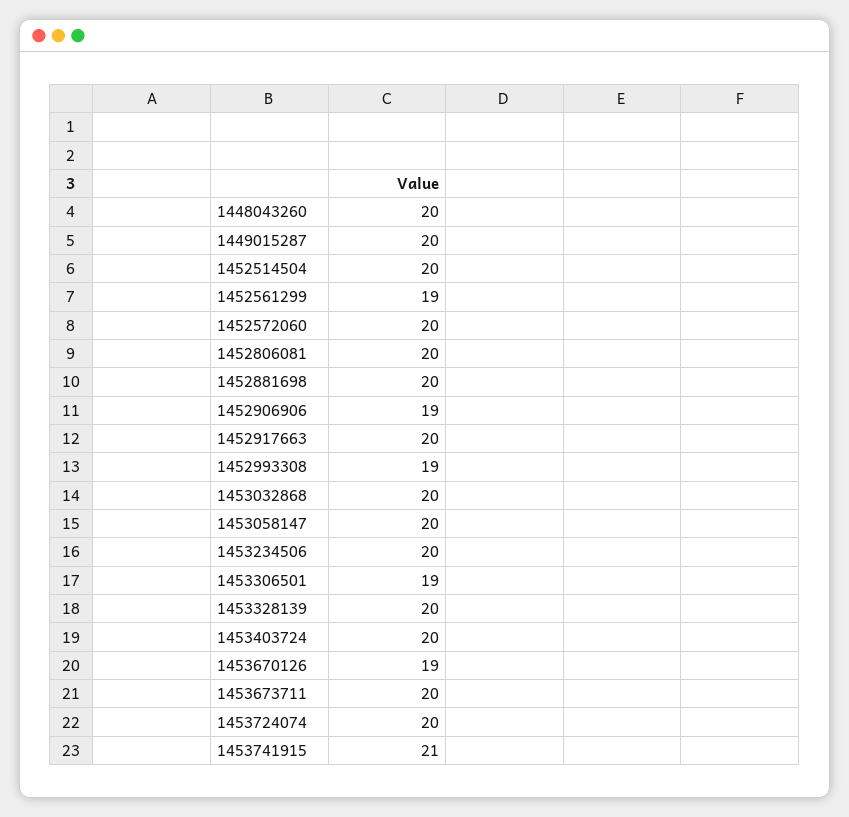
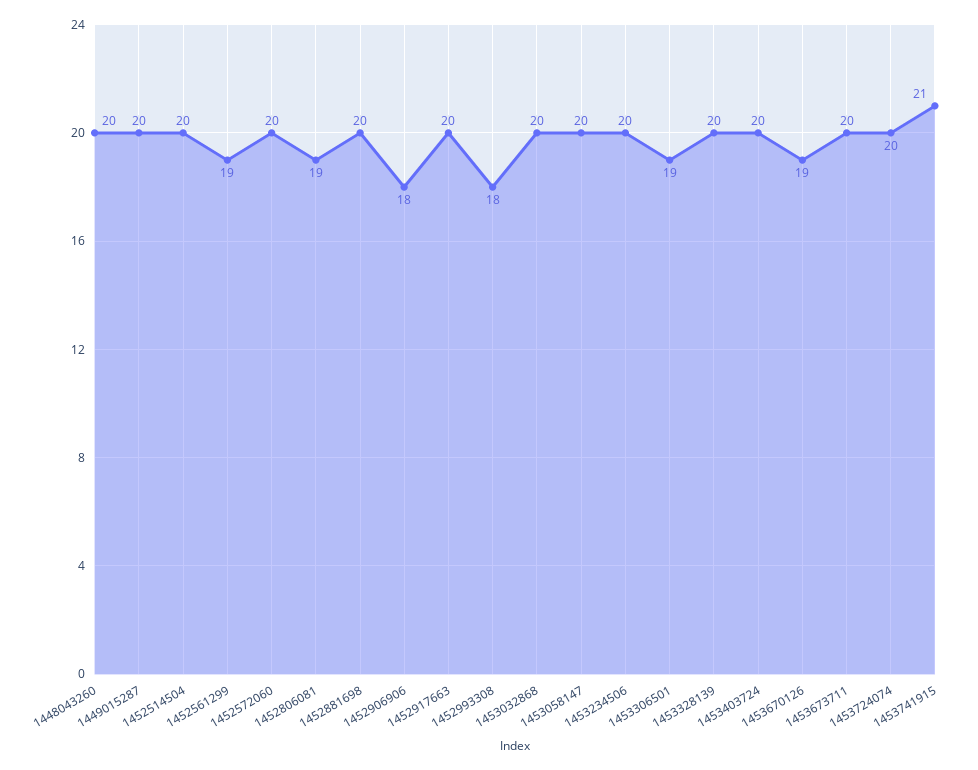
  {
    "1448043260": 20,
    "1449015287": 20,
    "1452514504": 20,
    "1452561299": 19,
    "1452572060": 20,
-   "1452806081": 20,
+   "1452806081": 19,
    "1452881698": 20,
-   "1452906906": 19,
+   "1452906906": 18,
    "1452917663": 20,
-   "1452993308": 19,
+   "1452993308": 18,
    "1453032868": 20,
    "1453058147": 20,
    "1453234506": 20,
    "1453306501": 19,
    "1453328139": 20,
    "1453403724": 20,
    "1453670126": 19,
    "1453673711": 20,
    "1453724074": 20,
    "1453741915": 21
  }

